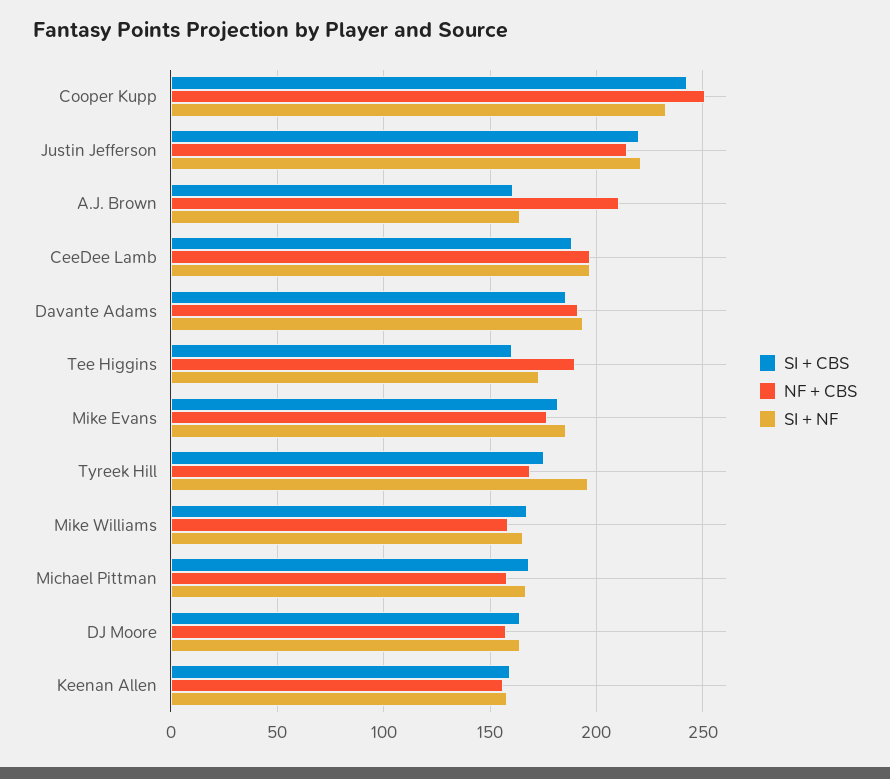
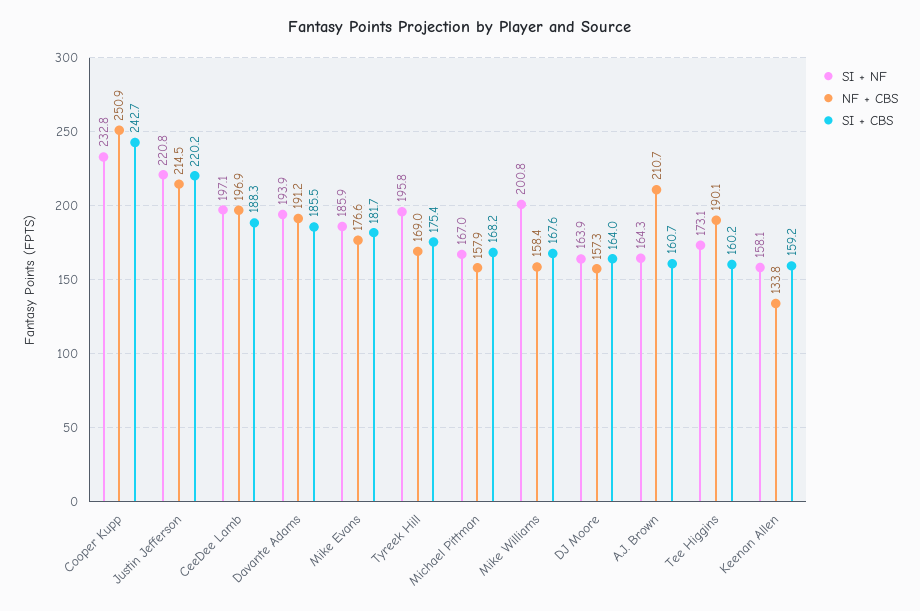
  {
    "SI + CBS": {
      "Cooper Kupp": 242.7,
      "Justin Jefferson": 220.2,
      "A.J. Brown": 160.7,
      "CeeDee Lamb": 188.3,
      "Davante Adams": 185.5,
      "Tee Higgins": 160.2,
      "Mike Evans": 181.7,
      "Tyreek Hill": 175.4,
      "Mike Williams": 167.6,
      "Michael Pittman": 168.2,
      "DJ Moore": 164,
      "Keenan Allen": 159.2
    },
    "NF + CBS": {
      "Cooper Kupp": 250.9,
      "Justin Jefferson": 214.5,
      "A.J. Brown": 210.7,
      "CeeDee Lamb": 196.9,
      "Davante Adams": 191.2,
      "Tee Higgins": 190.1,
      "Mike Evans": 176.6,
      "Tyreek Hill": 169,
      "Mike Williams": 158.4,
      "Michael Pittman": 157.9,
      "DJ Moore": 157.3,
-     "Keenan Allen": 155
+     "Keenan Allen": 133.8
    },
    "SI + NF": {
      "Cooper Kupp": 232.8,
      "Justin Jefferson": 220.8,
      "A.J. Brown": 164.3,
      "CeeDee Lamb": 197.1,
      "Davante Adams": 193.9,
      "Tee Higgins": 173.1,
      "Mike Evans": 185.9,
      "Tyreek Hill": 195.8,
-     "Mike Williams": 165,
+     "Mike Williams": 200.8,
      "Michael Pittman": 167,
      "DJ Moore": 163.9,
      "Keenan Allen": 158.1
    }
  }

